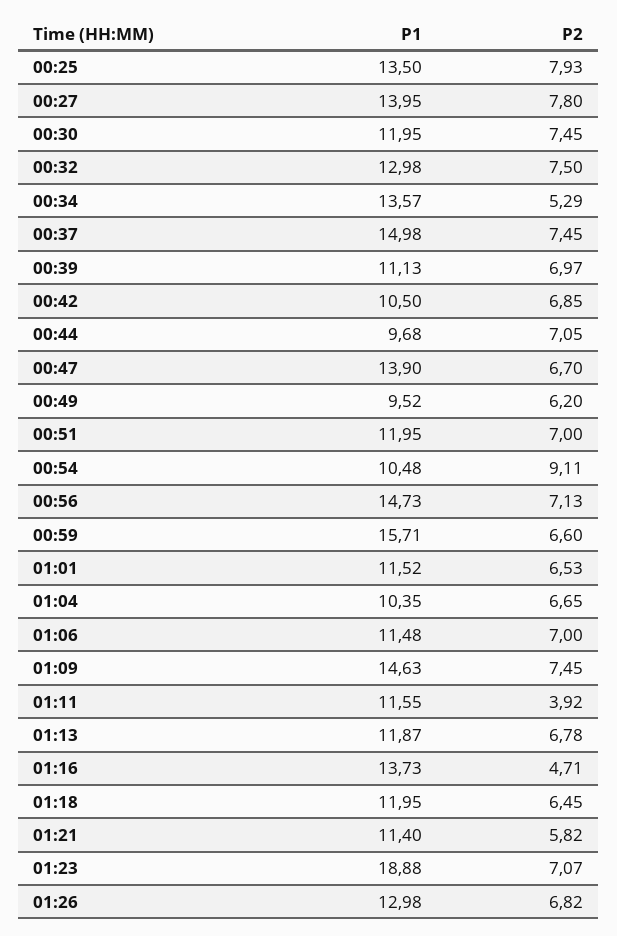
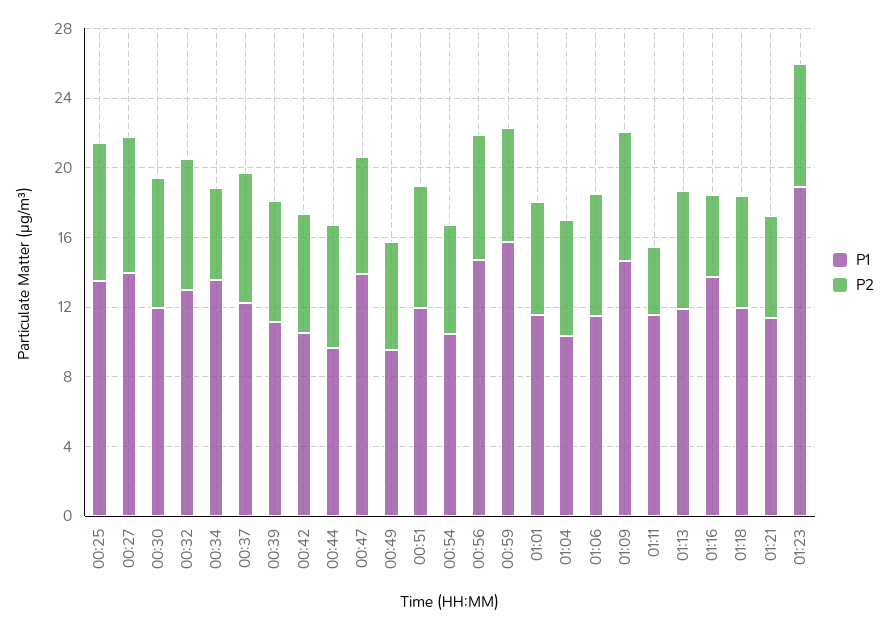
  {
    "P1": {
      "00:25": 13.5,
      "00:27": 13.95,
      "00:30": 11.95,
      "00:32": 12.98,
      "00:34": 13.57,
-     "00:37": 14.98,
+     "00:37": 12,
      "00:39": 11.13,
      "00:42": 10.5,
      "00:44": 9.68,
      "00:47": 13.9,
      "00:49": 9.52,
      "00:51": 11.95,
      "00:54": 10.48,
      "00:56": 14.73,
      "00:59": 15.71,
      "01:01": 11.52,
      "01:04": 10.35,
      "01:06": 11.48,
      "01:09": 14.63,
      "01:11": 11.55,
      "01:13": 11.87,
      "01:16": 13.73,
      "01:18": 11.95,
      "01:21": 11.4,
-     "01:23": 18.88,
+     "01:23": 18.88
-     "01:26": 12.98
    },
    "P2": {
      "00:25": 7.93,
      "00:27": 7.8,
      "00:30": 7.45,
      "00:32": 7.5,
      "00:34": 5.29,
      "00:37": 7.45,
      "00:39": 6.97,
      "00:42": 6.85,
      "00:44": 7.05,
      "00:47": 6.7,
      "00:49": 6.2,
      "00:51": 7,
-     "00:54": 9.11,
+     "00:54": 6,
      "00:56": 7.13,
      "00:59": 6.6,
      "01:01": 6.53,
      "01:04": 6.65,
      "01:06": 7,
      "01:09": 7.45,
      "01:11": 3.92,
      "01:13": 6.78,
      "01:16": 4.71,
      "01:18": 6.45,
      "01:21": 5.82,
-     "01:23": 7.07,
+     "01:23": 7.07
-     "01:26": 6.82
    }
  }

